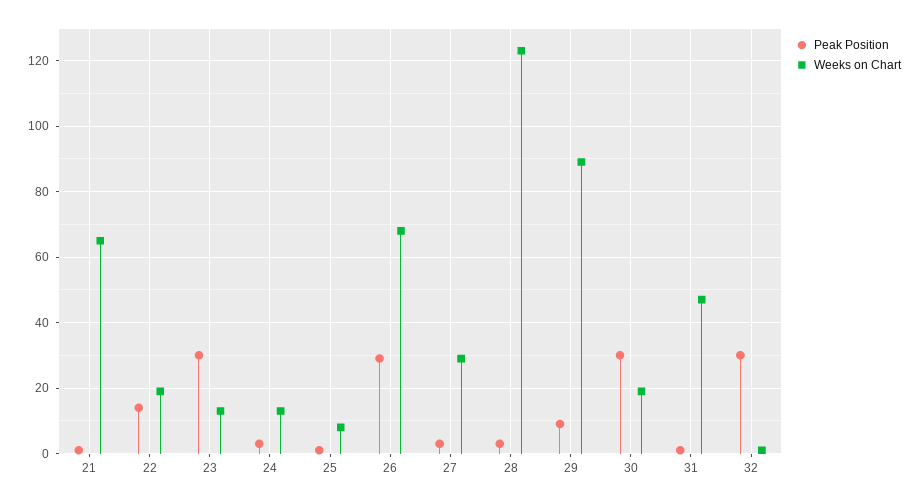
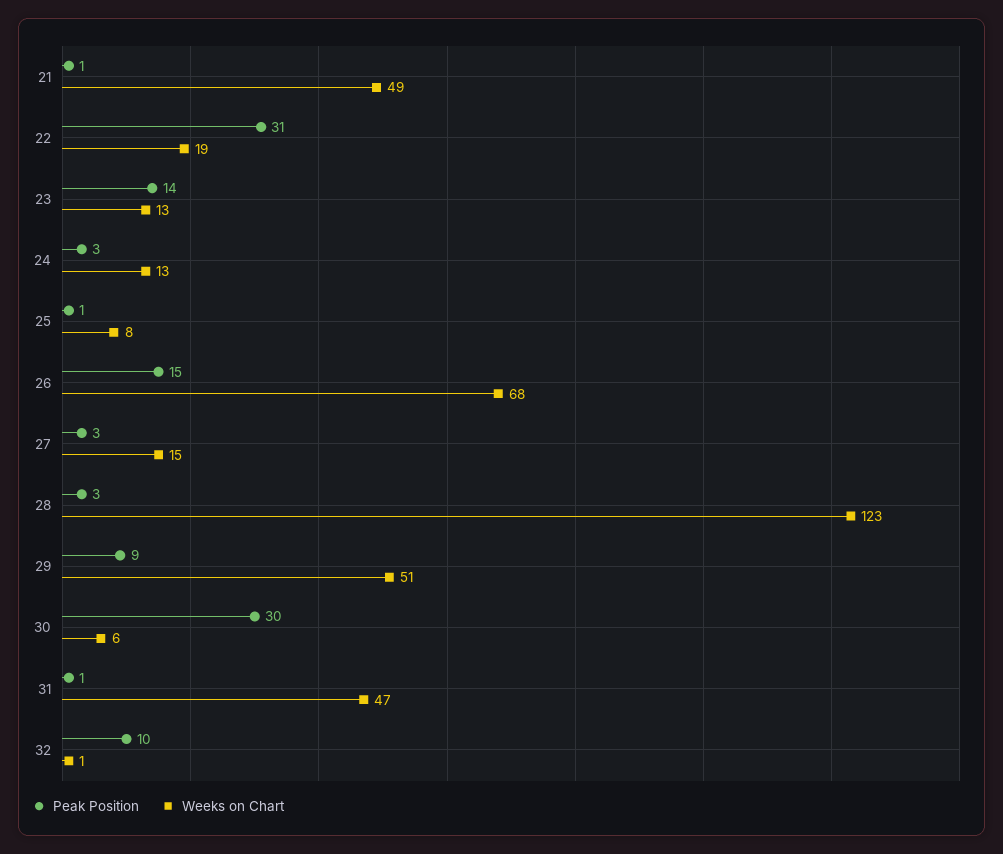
  {
    "Peak Position": {
      "21": 1,
-     "22": 15,
+     "22": 31,
-     "23": 30,
+     "23": 14,
      "24": 3,
      "25": 1,
-     "26": 30,
+     "26": 15,
      "27": 3,
      "28": 3,
      "29": 9,
      "30": 30,
      "31": 1,
-     "32": 30
+     "32": 10
    },
    "Weeks on Chart": {
-     "21": 65,
+     "21": 49,
      "22": 19,
      "23": 13,
      "24": 13,
      "25": 8,
      "26": 68,
-     "27": 30,
+     "27": 15,
      "28": 123,
-     "29": 90,
+     "29": 51,
-     "30": 20,
+     "30": 6,
      "31": 47,
      "32": 1
    }
  }

